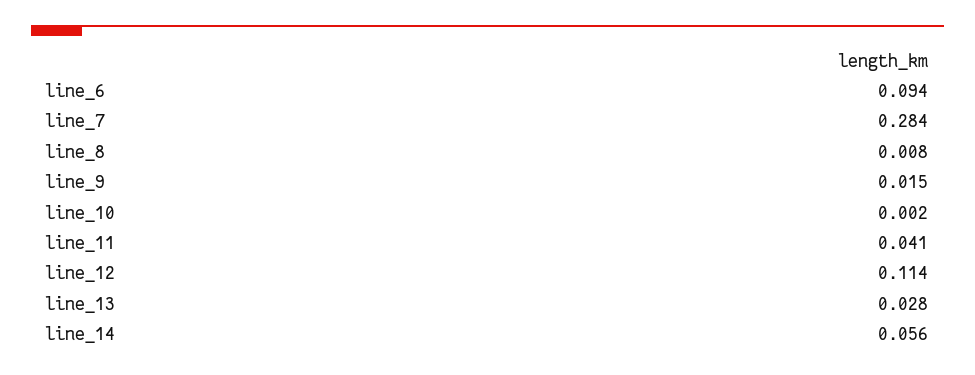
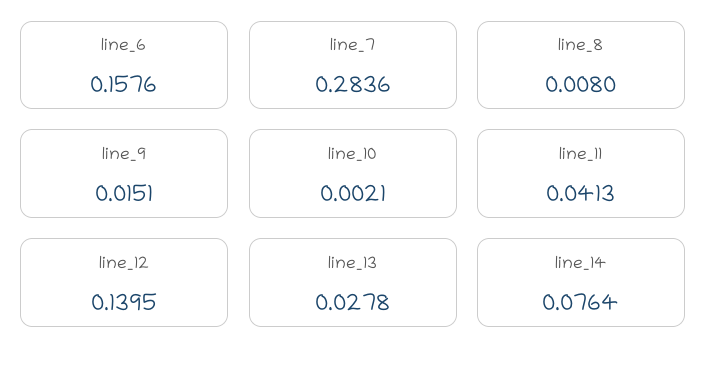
  {
-   "line_6": 0.094,
+   "line_6": 0.1576,
    "line_7": 0.2836,
    "line_8": 0.008,
    "line_9": 0.0151,
    "line_10": 0.0021,
    "line_11": 0.0413,
-   "line_12": 0.114,
+   "line_12": 0.1395,
    "line_13": 0.0278,
-   "line_14": 0.056
+   "line_14": 0.0764
  }

